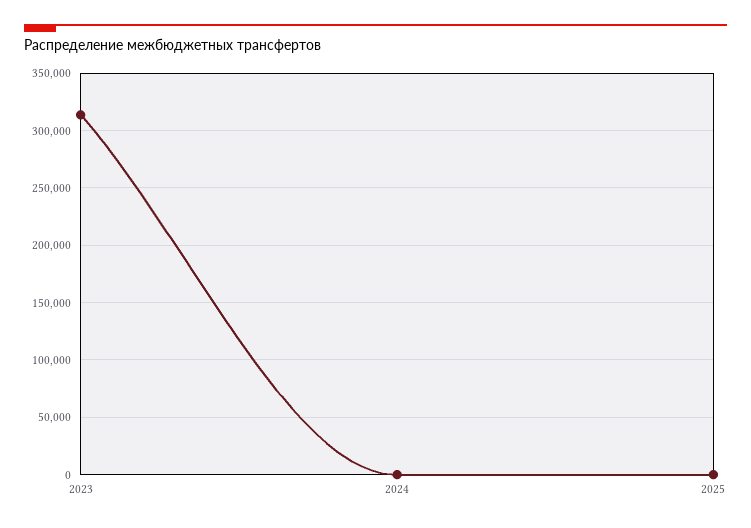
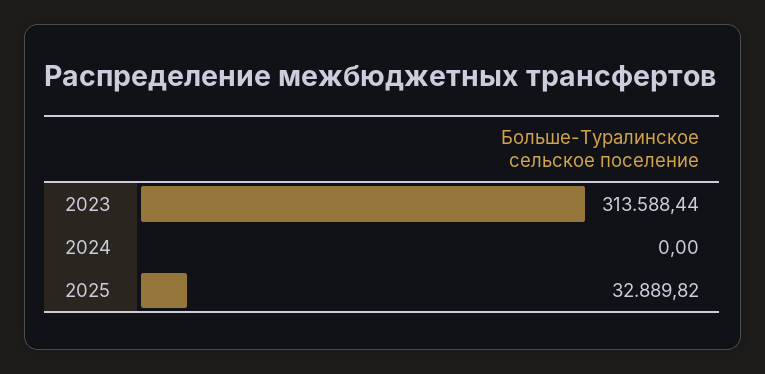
  {
    "2023": 313588.44,
    "2024": 0,
-   "2025": 0
+   "2025": 32889.82
  }

